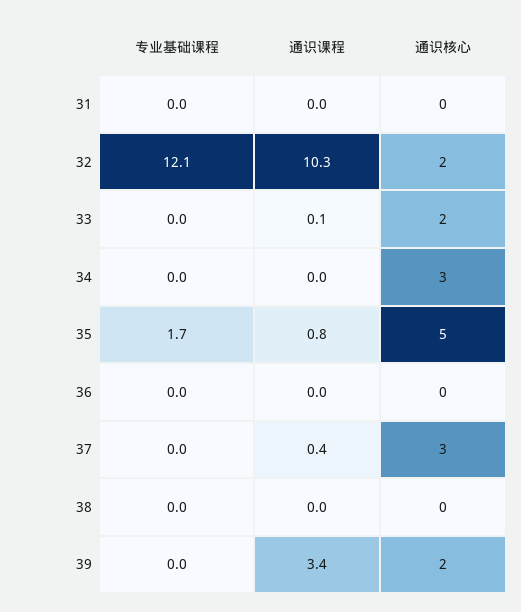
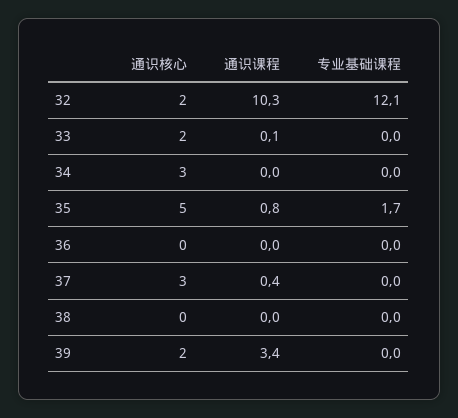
  {
    "专业基础课程": {
-     "31": 0,
      "32": 12.1,
      "33": 0,
      "34": 0,
      "35": 1.7,
      "36": 0,
      "37": 0,
      "38": 0,
      "39": 0
    },
    "通识课程": {
-     "31": 0,
      "32": 10.3,
      "33": 0.1,
      "34": 0,
      "35": 0.8,
      "36": 0,
      "37": 0.4,
      "38": 0,
      "39": 3.4
    },
    "通识核心": {
-     "31": 0,
      "32": 2,
      "33": 2,
      "34": 3,
      "35": 5,
      "36": 0,
      "37": 3,
      "38": 0,
      "39": 2
    }
  }

